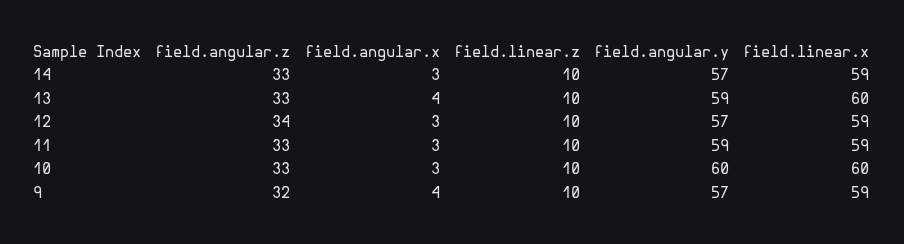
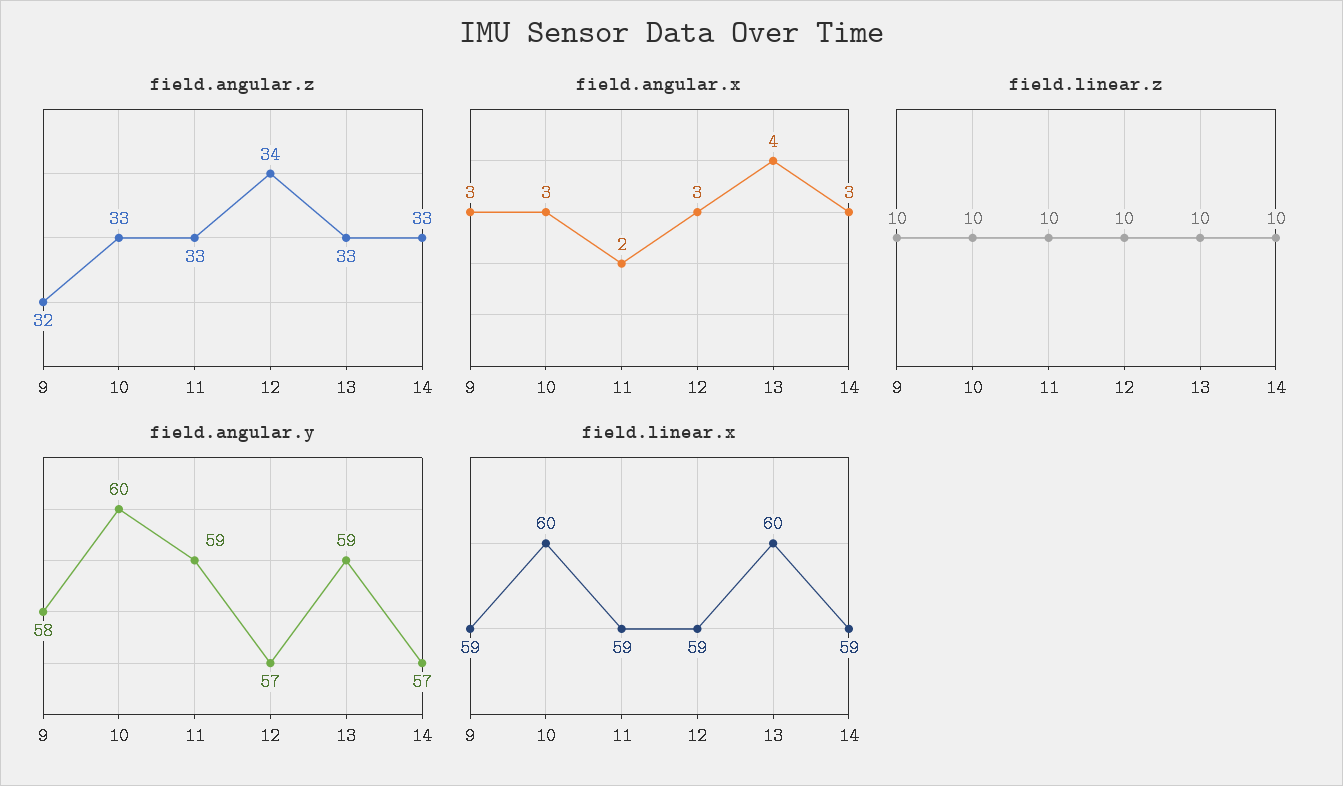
  {
    "field.angular.z": {
      "14": 33,
      "13": 33,
      "12": 34,
      "11": 33,
      "10": 33,
      "9": 32
    },
    "field.angular.x": {
      "14": 3,
      "13": 4,
      "12": 3,
-     "11": 3,
+     "11": 2,
      "10": 3,
-     "9": 4
+     "9": 3
    },
    "field.linear.z": {
      "14": 10,
      "13": 10,
      "12": 10,
      "11": 10,
      "10": 10,
      "9": 10
    },
    "field.angular.y": {
      "14": 57,
      "13": 59,
      "12": 57,
      "11": 59,
      "10": 60,
-     "9": 57
+     "9": 58
    },
    "field.linear.x": {
      "14": 59,
      "13": 60,
      "12": 59,
      "11": 59,
      "10": 60,
      "9": 59
    }
  }

